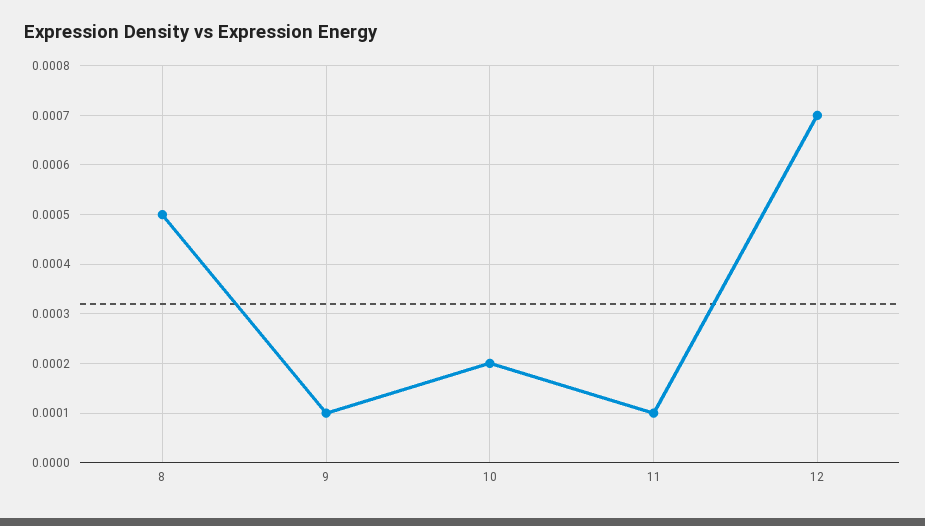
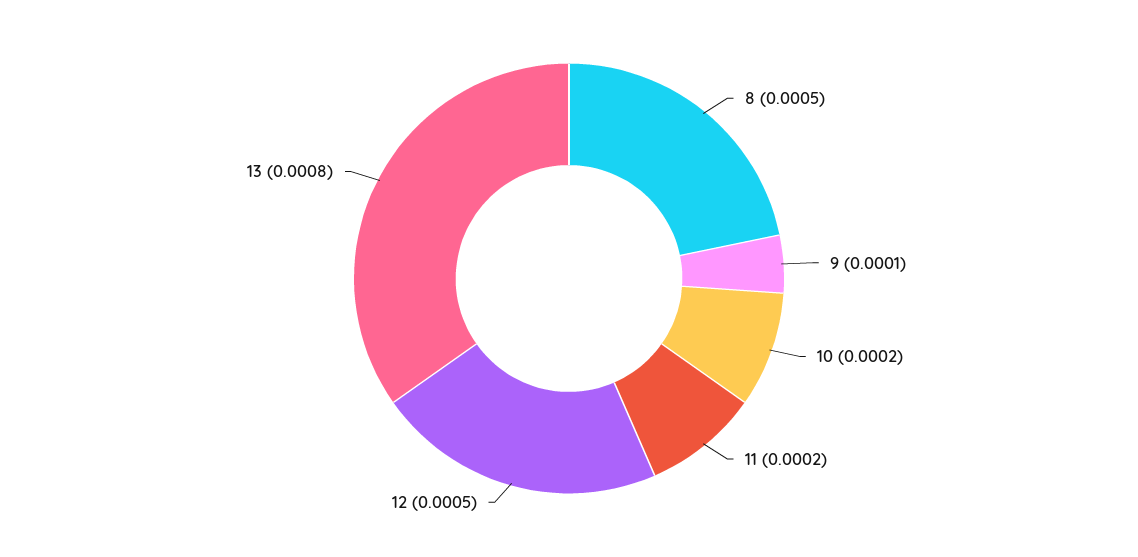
  {
    "8": 0.0005,
    "9": 0.0001,
    "10": 0.0002,
-   "11": 0.0001,
+   "11": 0.0002,
-   "12": 0.0007
+   "12": 0.0005,
+   "13": 0.0008
  }

